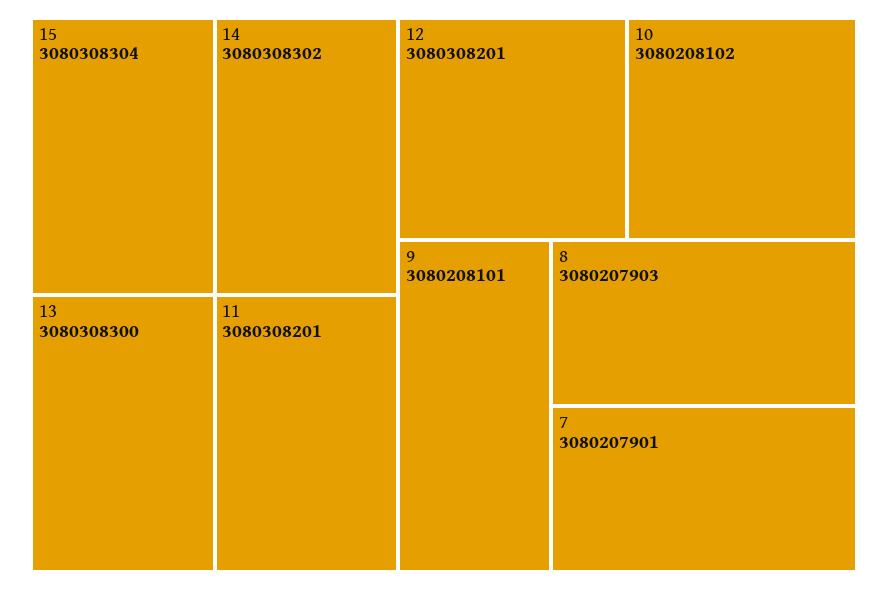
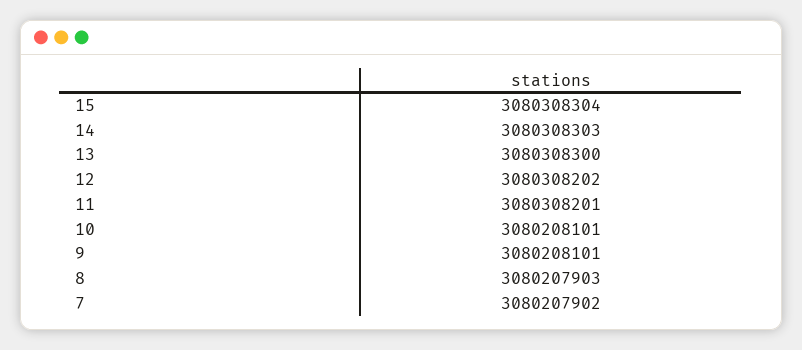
  {
    "15": 3080308304,
-   "14": 3080308302,
+   "14": 3080308303,
    "13": 3080308300,
    "11": 3080308201,
-   "12": 3080308201,
+   "12": 3080308202,
-   "10": 3080208102,
+   "10": 3080208101,
    "9": 3080208101,
    "8": 3080207903,
-   "7": 3080207901
+   "7": 3080207902
  }

